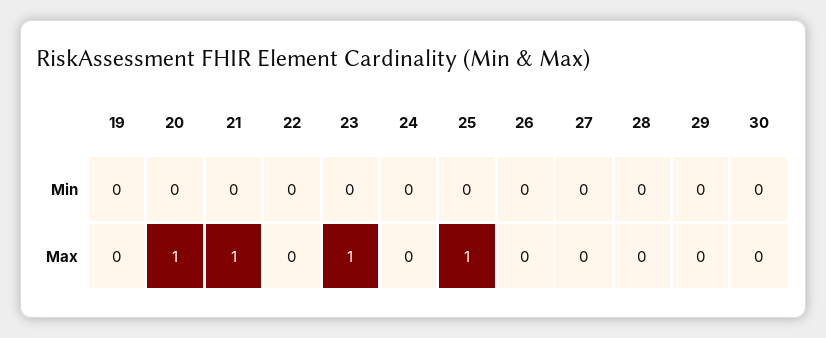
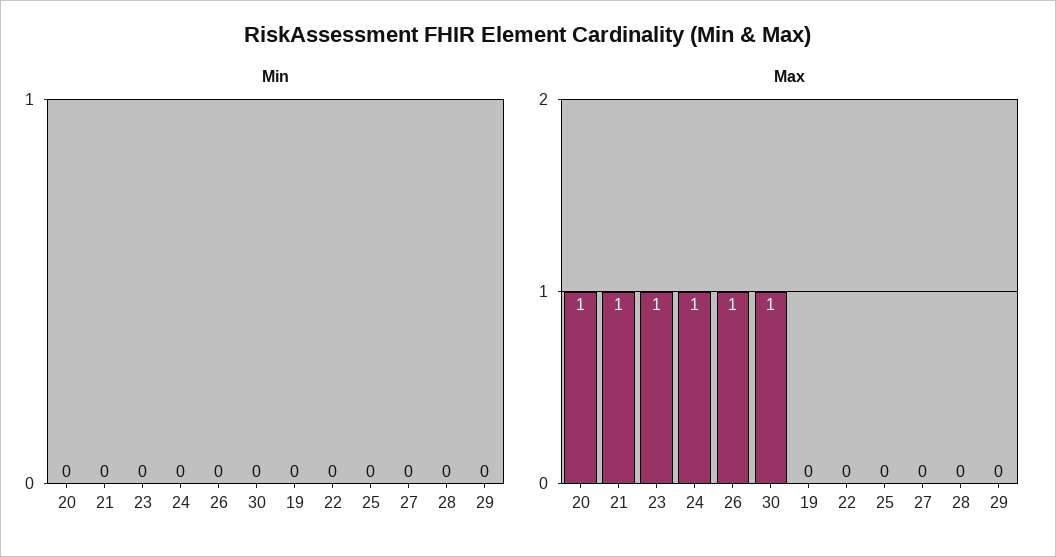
  {
    "Min": {
      "19": 0,
      "20": 0,
      "21": 0,
      "22": 0,
      "23": 0,
      "24": 0,
      "25": 0,
      "26": 0,
      "27": 0,
      "28": 0,
      "29": 0,
      "30": 0
    },
    "Max": {
      "19": 0,
      "20": 1,
      "21": 1,
      "22": 0,
      "23": 1,
-     "24": 0,
+     "24": 1,
-     "25": 1,
+     "25": 0,
-     "26": 0,
+     "26": 1,
      "27": 0,
      "28": 0,
      "29": 0,
-     "30": 0
+     "30": 1
    }
  }

